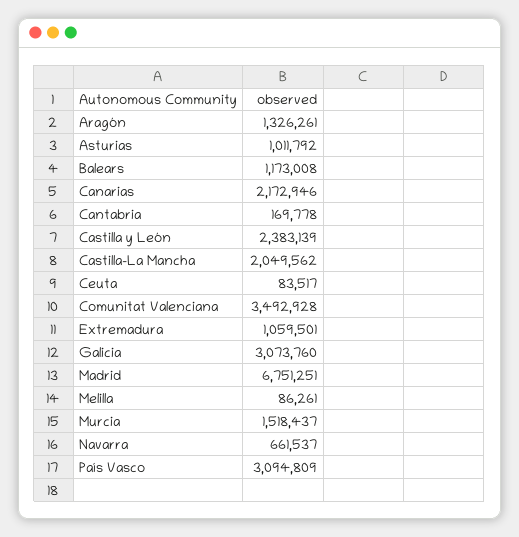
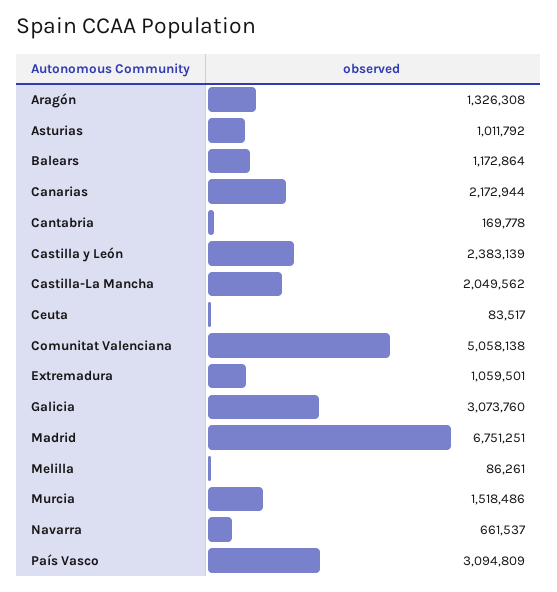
  {
-   "Aragón": 1326261,
+   "Aragón": 1326308,
    "Asturias": 1011792,
-   "Balears": 1173008,
+   "Balears": 1172864,
-   "Canarias": 2172946,
+   "Canarias": 2172944,
    "Cantabria": 169778,
    "Castilla y León": 2383139,
    "Castilla-La Mancha": 2049562,
    "Ceuta": 83517,
-   "Comunitat Valenciana": 3492928,
+   "Comunitat Valenciana": 5058138,
    "Extremadura": 1059501,
    "Galicia": 3073760,
    "Madrid": 6751251,
    "Melilla": 86261,
-   "Murcia": 1518437,
+   "Murcia": 1518486,
    "Navarra": 661537,
    "País Vasco": 3094809
  }

